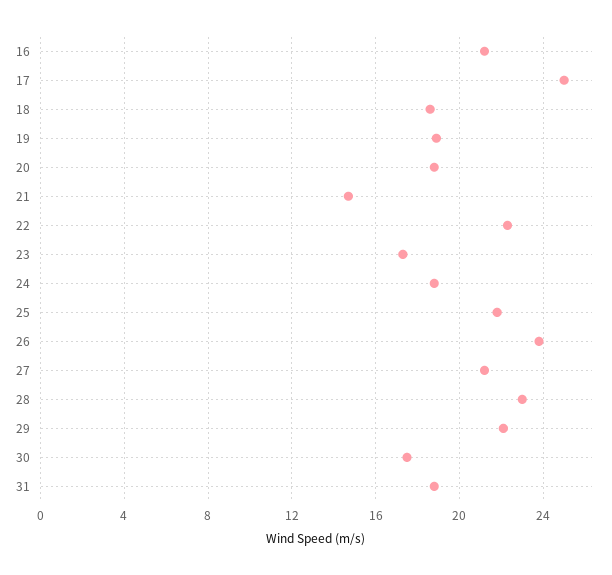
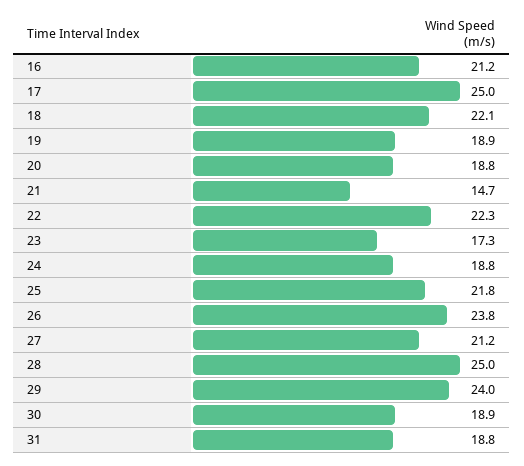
  {
    "16": 21.2,
    "17": 25,
-   "18": 18.5,
+   "18": 22.1,
    "19": 18.9,
    "20": 18.8,
    "21": 14.7,
    "22": 22.3,
    "23": 17.3,
    "24": 18.8,
    "25": 21.8,
    "26": 23.8,
    "27": 21.2,
-   "28": 23,
+   "28": 25,
-   "29": 22,
+   "29": 24,
-   "30": 17.5,
+   "30": 18.9,
    "31": 18.8
  }

